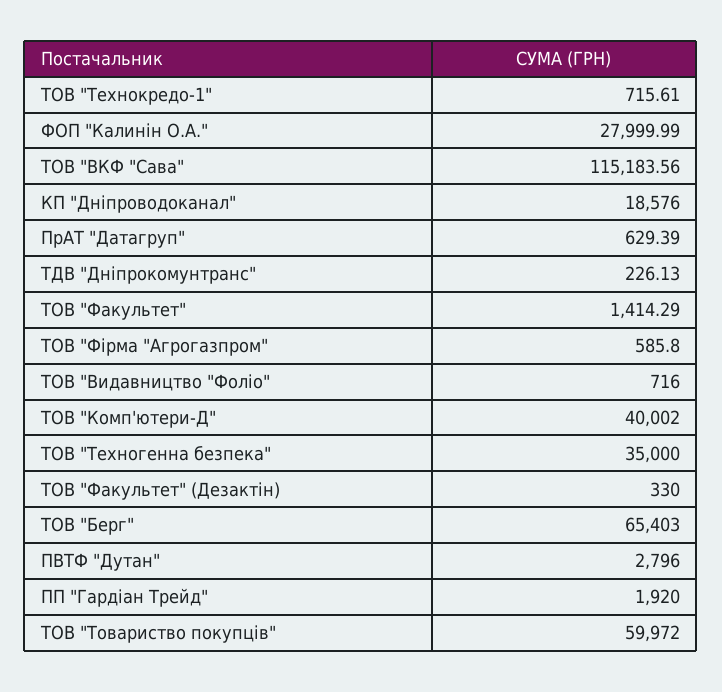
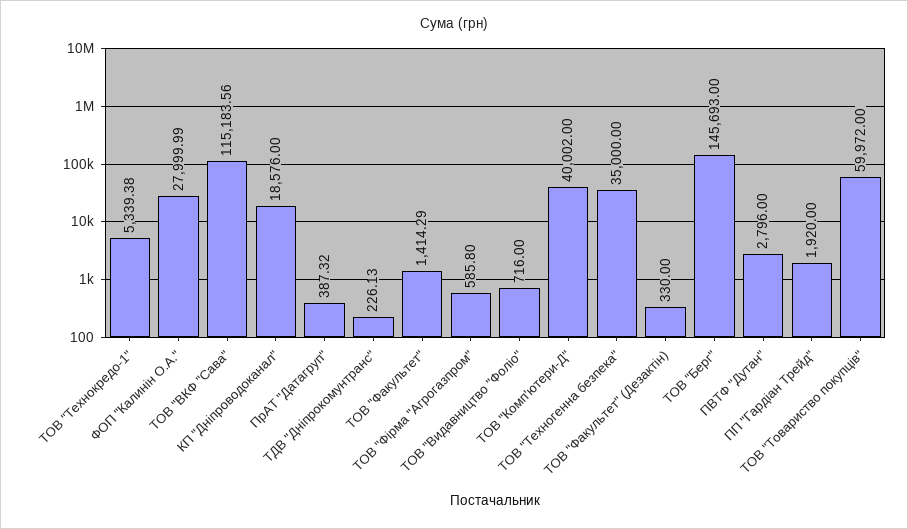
  {
-   "ТОВ \"Технокредо-1\"": 715.61,
+   "ТОВ \"Технокредо-1\"": 5339.38,
    "ФОП \"Калинін О.А.\"": 27999.99,
    "ТОВ \"ВКФ \"Сава\"": 115183.56,
    "КП \"Дніпроводоканал\"": 18576,
-   "ПрАТ \"Датагруп\"": 629.39,
+   "ПрАТ \"Датагруп\"": 387.32,
    "ТДВ \"Дніпрокомунтранс\"": 226.13,
    "ТОВ \"Факультет\"": 1414.29,
    "ТОВ \"Фірма \"Агрогазпром\"": 585.8,
    "ТОВ \"Видавництво \"Фоліо\"": 716,
    "ТОВ \"Комп'ютери-Д\"": 40002,
    "ТОВ \"Техногенна безпека\"": 35000,
    "ТОВ \"Факультет\" (Дезактін)": 330,
-   "ТОВ \"Берг\"": 65403,
+   "ТОВ \"Берг\"": 145693,
    "ПВТФ \"Дутан\"": 2796,
    "ПП \"Гардіан Трейд\"": 1920,
    "ТОВ \"Товариство покупців\"": 59972
  }

